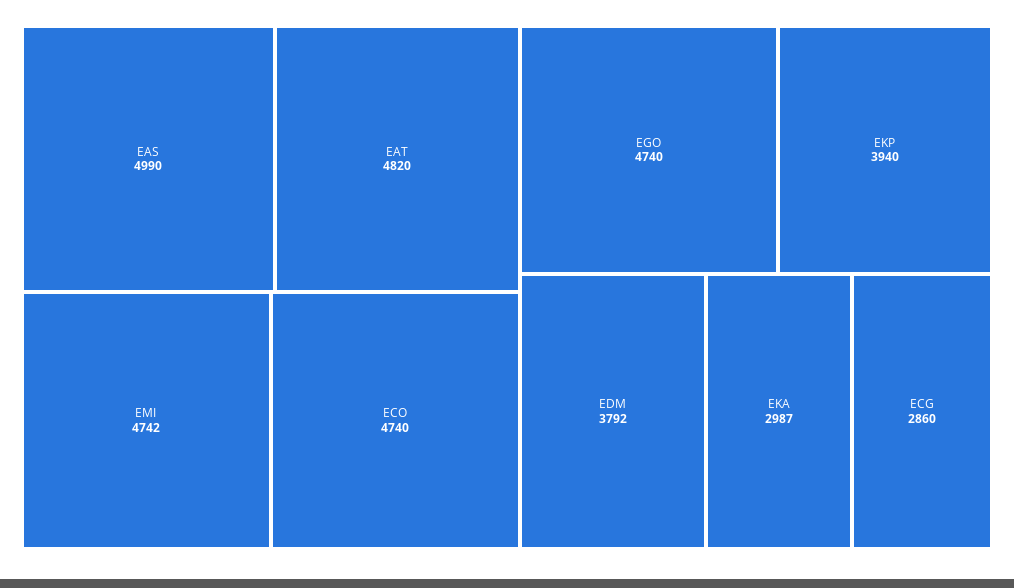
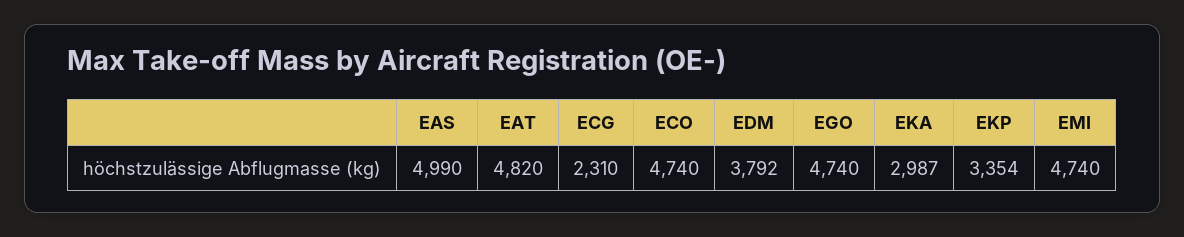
  {
    "EAS": 4990,
    "EAT": 4820,
-   "EMI": 4742,
+   "EMI": 4740,
    "ECO": 4740,
    "EGO": 4740,
-   "EKP": 3940,
+   "EKP": 3354,
    "EDM": 3792,
    "EKA": 2987,
-   "ECG": 2860
+   "ECG": 2310
  }

